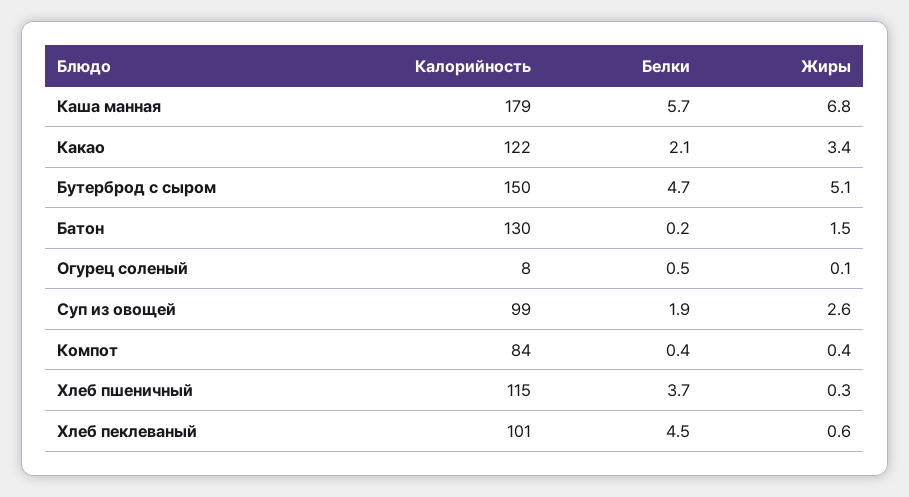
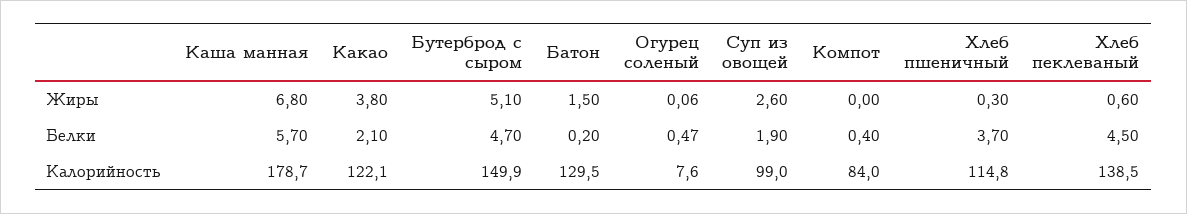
  {
    "Калорийность": {
      "Каша манная": 178.7,
      "Какао": 122.1,
      "Бутерброд с сыром": 149.9,
      "Батон": 129.5,
      "Огурец соленый": 7.6,
      "Суп из овощей": 99,
      "Компот": 84,
      "Хлеб пшеничный": 114.8,
-     "Хлеб пеклеваный": 101
+     "Хлеб пеклеваный": 138.5
    },
    "Белки": {
      "Каша манная": 5.7,
      "Какао": 2.1,
      "Бутерброд с сыром": 4.7,
      "Батон": 0.2,
      "Огурец соленый": 0.47,
      "Суп из овощей": 1.9,
      "Компот": 0.4,
      "Хлеб пшеничный": 3.7,
      "Хлеб пеклеваный": 4.5
    },
    "Жиры": {
      "Каша манная": 6.8,
-     "Какао": 3.4,
+     "Какао": 3.8,
      "Бутерброд с сыром": 5.1,
      "Батон": 1.5,
      "Огурец соленый": 0.06,
      "Суп из овощей": 2.6,
-     "Компот": 0.4,
+     "Компот": 0,
      "Хлеб пшеничный": 0.3,
      "Хлеб пеклеваный": 0.6
    }
  }

